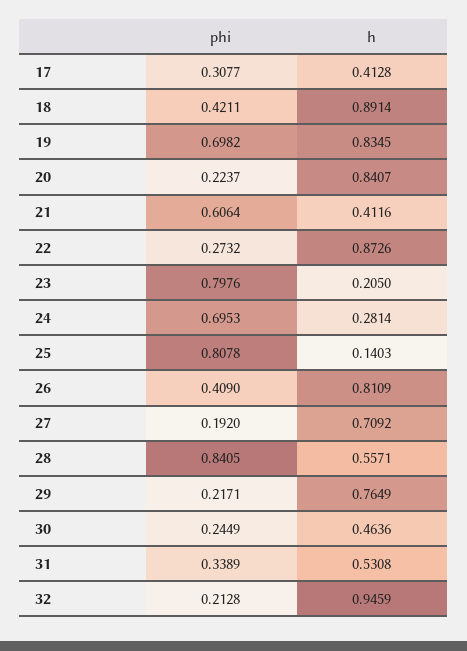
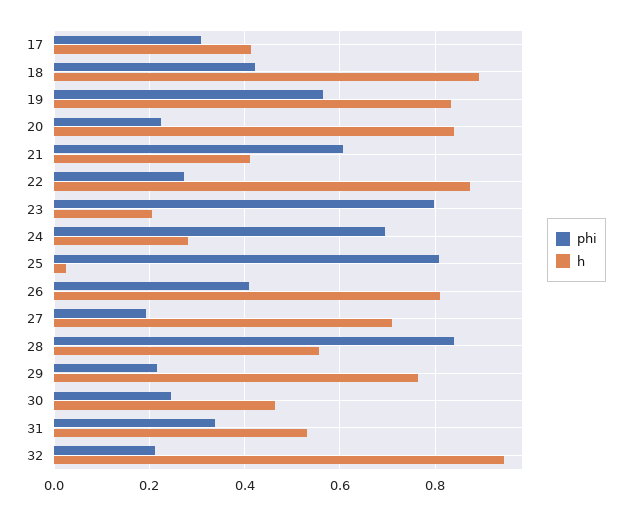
  {
    "phi": {
      "17": 0.3077,
      "18": 0.4211,
-     "19": 0.6982,
+     "19": 0.56,
      "20": 0.2237,
      "21": 0.6064,
      "22": 0.2732,
      "23": 0.7976,
      "24": 0.6953,
      "25": 0.8078,
      "26": 0.409,
      "27": 0.192,
      "28": 0.8405,
      "29": 0.2171,
      "30": 0.2449,
      "31": 0.3389,
      "32": 0.2128
    },
    "h": {
      "17": 0.4128,
      "18": 0.8914,
      "19": 0.8345,
      "20": 0.8407,
      "21": 0.4116,
      "22": 0.8726,
      "23": 0.205,
      "24": 0.2814,
-     "25": 0.1403,
+     "25": 0.02,
      "26": 0.8109,
      "27": 0.7092,
      "28": 0.5571,
      "29": 0.7649,
      "30": 0.4636,
      "31": 0.5308,
      "32": 0.9459
    }
  }

